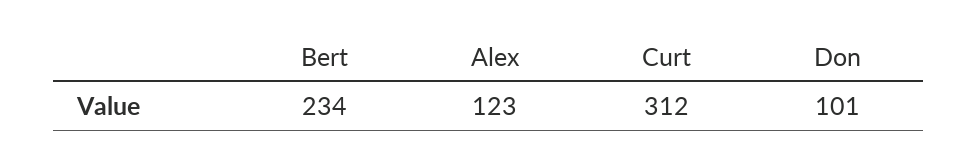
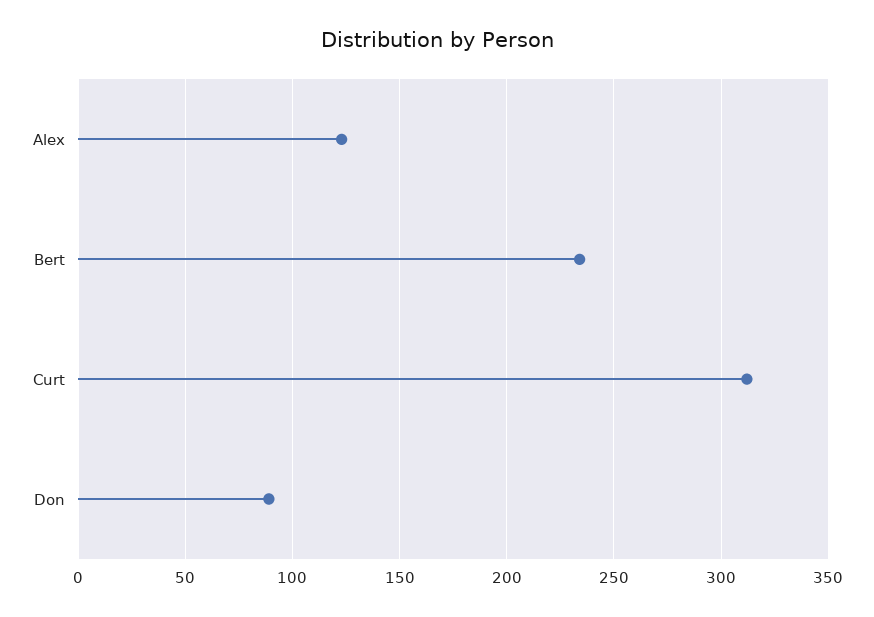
  {
    "Bert": 234,
    "Alex": 123,
    "Curt": 312,
-   "Don": 101
+   "Don": 90
  }

